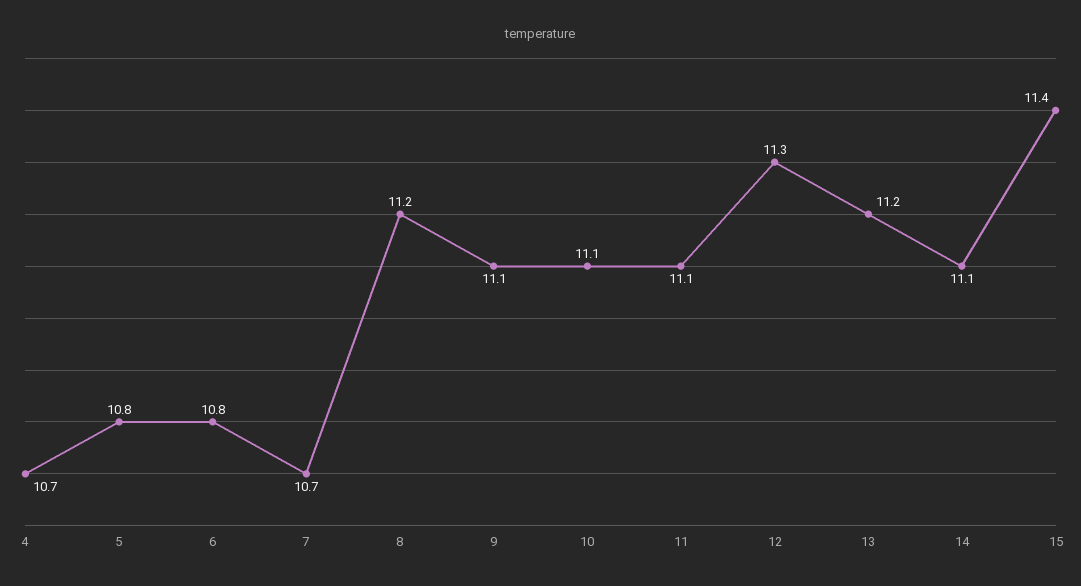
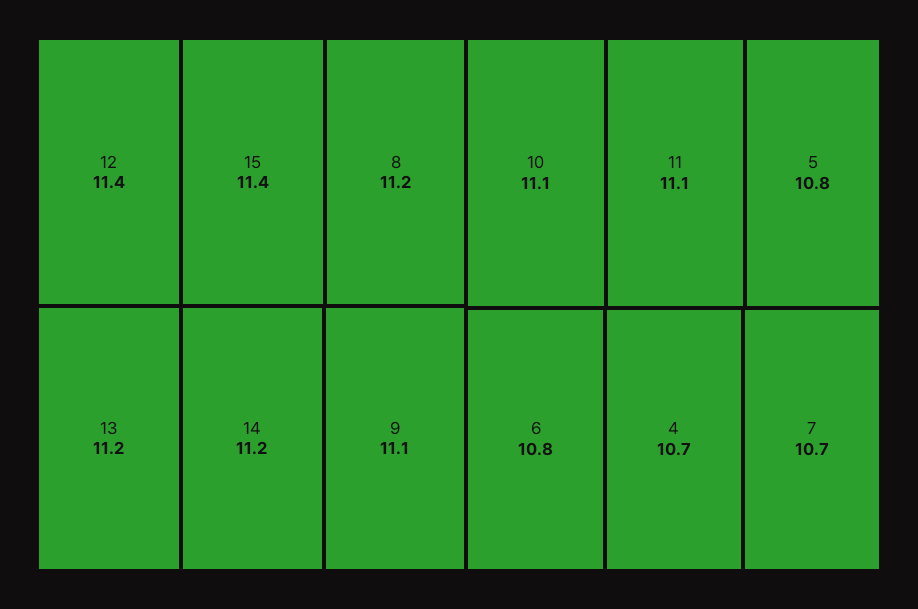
  {
    "4": 10.7,
    "5": 10.8,
    "6": 10.8,
    "7": 10.7,
    "8": 11.2,
    "9": 11.1,
    "10": 11.1,
    "11": 11.1,
-   "12": 11.3,
+   "12": 11.4,
    "13": 11.2,
-   "14": 11.1,
+   "14": 11.2,
    "15": 11.4
  }

